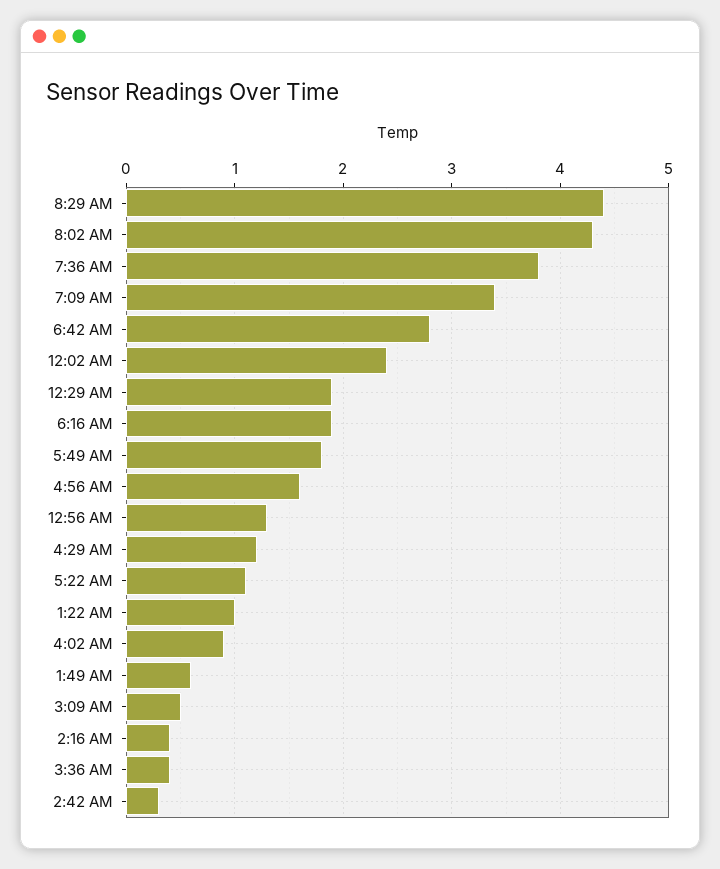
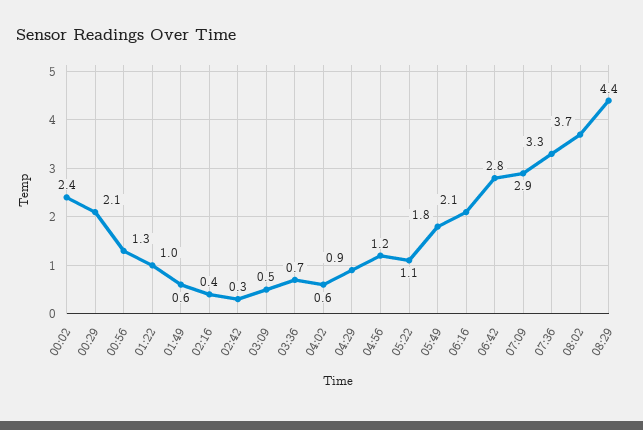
  {
    "8:29 AM": 4.4,
-   "8:02 AM": 4.3,
+   "8:02 AM": 3.7,
-   "7:36 AM": 3.8,
+   "7:36 AM": 3.3,
-   "7:09 AM": 3.4,
+   "7:09 AM": 2.9,
    "6:42 AM": 2.8,
    "12:02 AM": 2.4,
-   "12:29 AM": 1.9,
+   "12:29 AM": 2.1,
-   "6:16 AM": 1.9,
+   "6:16 AM": 2.1,
    "5:49 AM": 1.8,
-   "4:56 AM": 1.6,
+   "4:56 AM": 1.2,
    "12:56 AM": 1.3,
-   "4:29 AM": 1.2,
+   "4:29 AM": 0.9,
    "5:22 AM": 1.1,
    "1:22 AM": 1,
-   "4:02 AM": 0.9,
+   "4:02 AM": 0.6,
    "1:49 AM": 0.6,
    "3:09 AM": 0.5,
    "2:16 AM": 0.4,
-   "3:36 AM": 0.4,
+   "3:36 AM": 0.7,
    "2:42 AM": 0.3
  }

